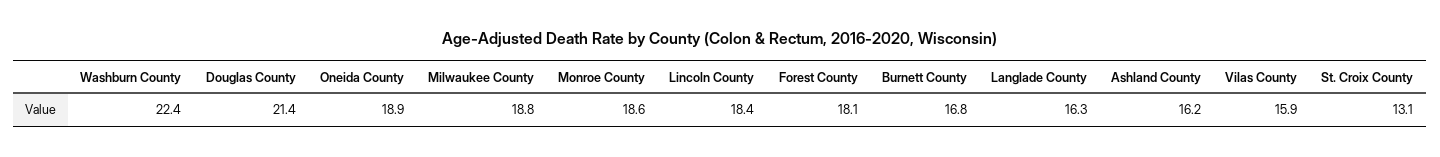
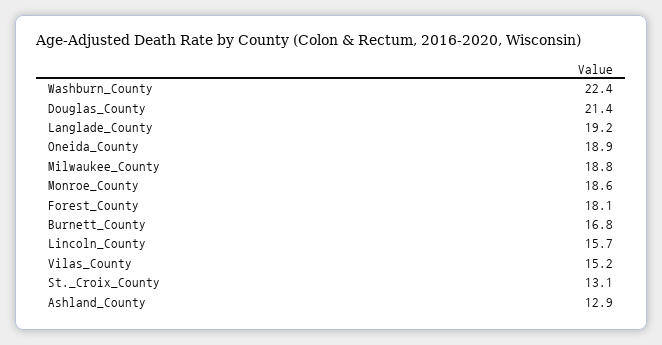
  {
    "Washburn County": 22.4,
    "Douglas County": 21.4,
    "Oneida County": 18.9,
    "Milwaukee County": 18.8,
    "Monroe County": 18.6,
-   "Lincoln County": 18.4,
+   "Lincoln County": 15.7,
    "Forest County": 18.1,
    "Burnett County": 16.8,
-   "Langlade County": 16.3,
+   "Langlade County": 19.2,
-   "Ashland County": 16.2,
+   "Ashland County": 12.9,
-   "Vilas County": 15.9,
+   "Vilas County": 15.2,
    "St. Croix County": 13.1
  }

